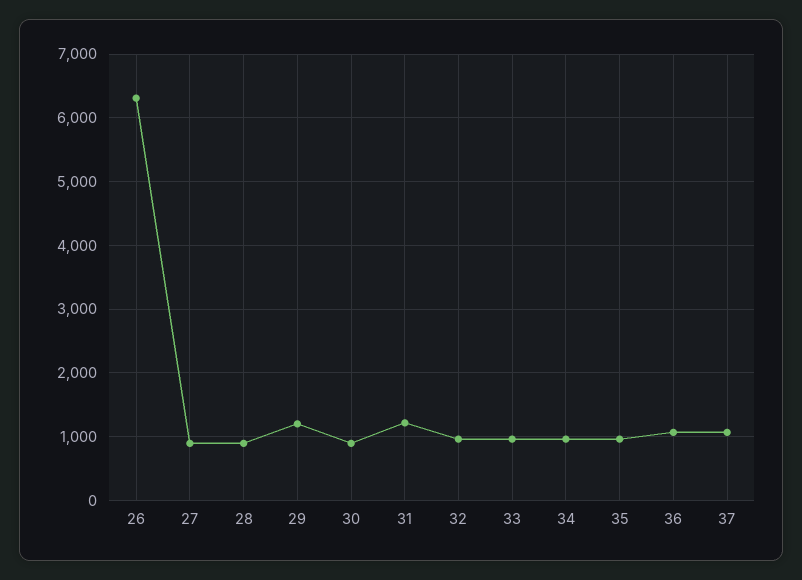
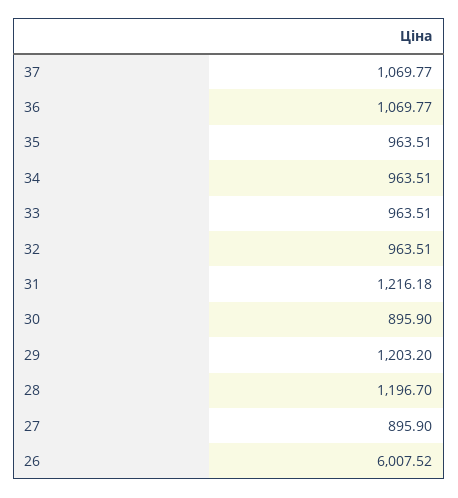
  {
-   "26": 6300,
+   "26": 6007.52,
    "27": 895.9,
-   "28": 900,
+   "28": 1196.7,
    "29": 1203.2,
    "30": 895.9,
    "31": 1216.18,
    "32": 963.51,
    "33": 963.51,
    "34": 963.51,
    "35": 963.51,
    "36": 1069.77,
    "37": 1069.77
  }

